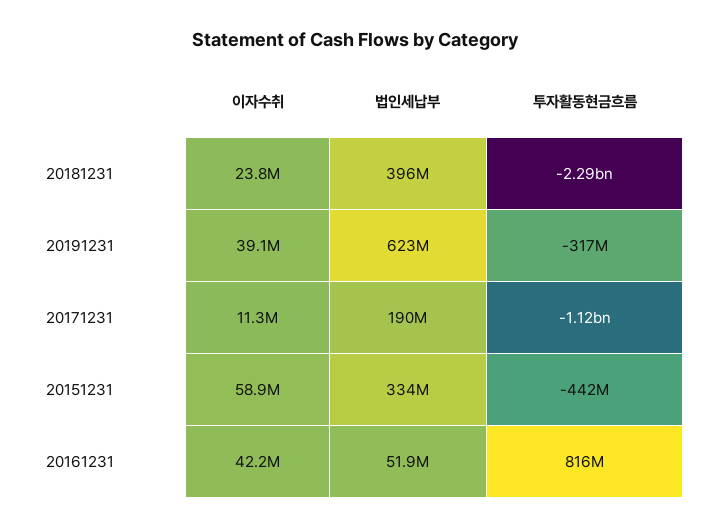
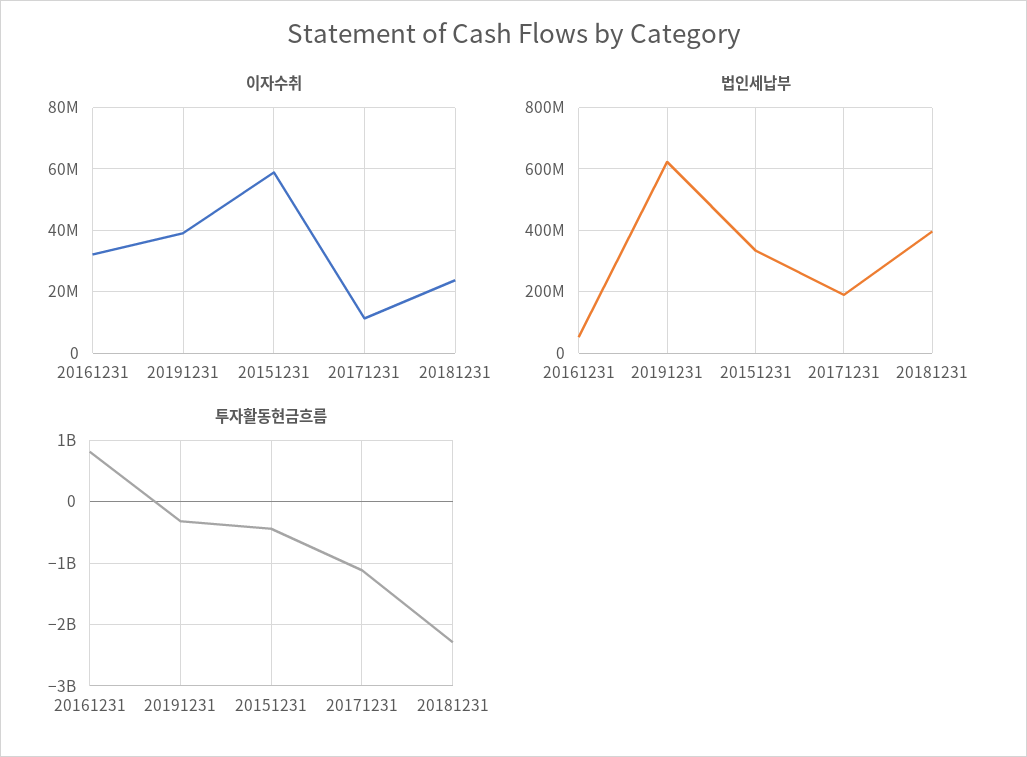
  {
    "이자수취": {
      "20181231": 23800000,
      "20191231": 39100000,
      "20171231": 11300000,
      "20151231": 58900000,
-     "20161231": 42200000
+     "20161231": 32000000
    },
    "법인세납부": {
      "20181231": 396000000,
      "20191231": 623000000,
      "20171231": 190000000,
      "20151231": 334000000,
      "20161231": 51900000
    },
    "투자활동현금흐름": {
      "20181231": -2290000000,
      "20191231": -317000000,
      "20171231": -1120000000,
      "20151231": -442000000,
      "20161231": 816000000
    }
  }

